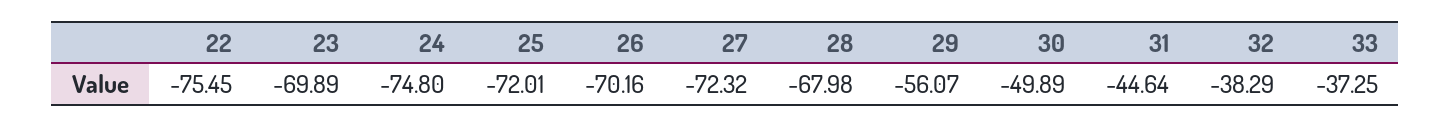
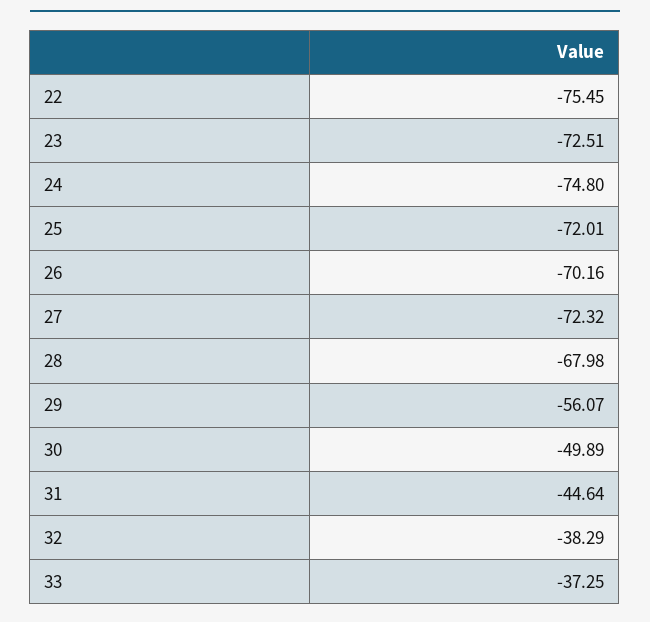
  {
    "22": -75.45,
-   "23": -69.89,
+   "23": -72.51,
    "24": -74.8,
    "25": -72.01,
    "26": -70.16,
    "27": -72.32,
    "28": -67.98,
    "29": -56.07,
    "30": -49.89,
    "31": -44.64,
    "32": -38.29,
    "33": -37.25
  }

